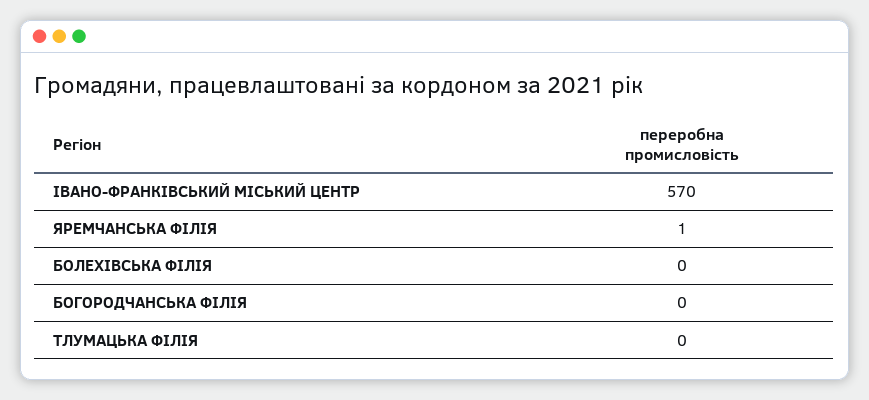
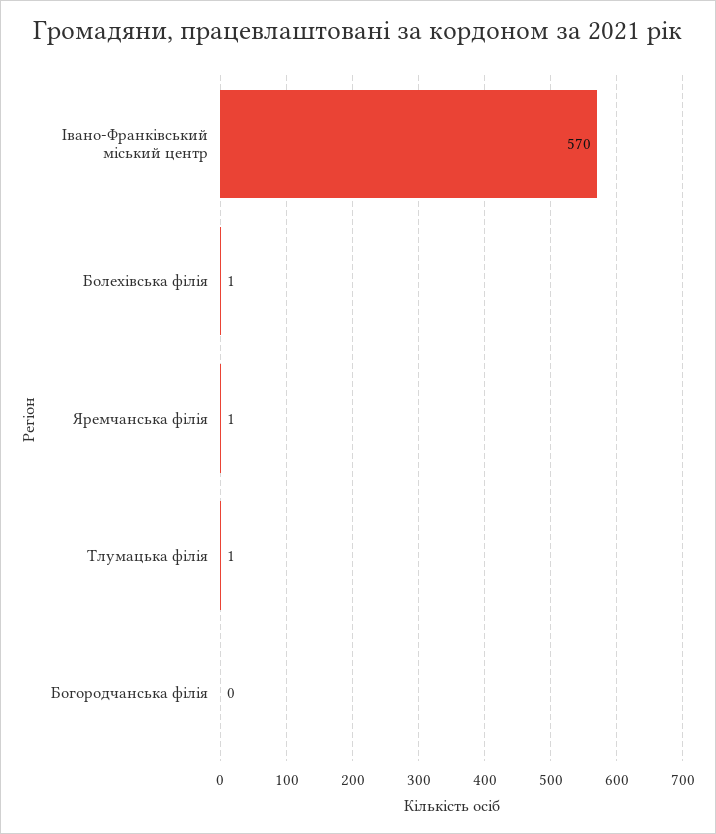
  {
    "ІВАНО-ФРАНКІВСЬКИЙ МІСЬКИЙ ЦЕНТР": 570,
    "ЯРЕМЧАНСЬКА ФІЛІЯ": 1,
-   "БОЛЕХІВСЬКА ФІЛІЯ": 0,
+   "БОЛЕХІВСЬКА ФІЛІЯ": 1,
    "БОГОРОДЧАНСЬКА ФІЛІЯ": 0,
-   "ТЛУМАЦЬКА ФІЛІЯ": 0
+   "ТЛУМАЦЬКА ФІЛІЯ": 1
  }

